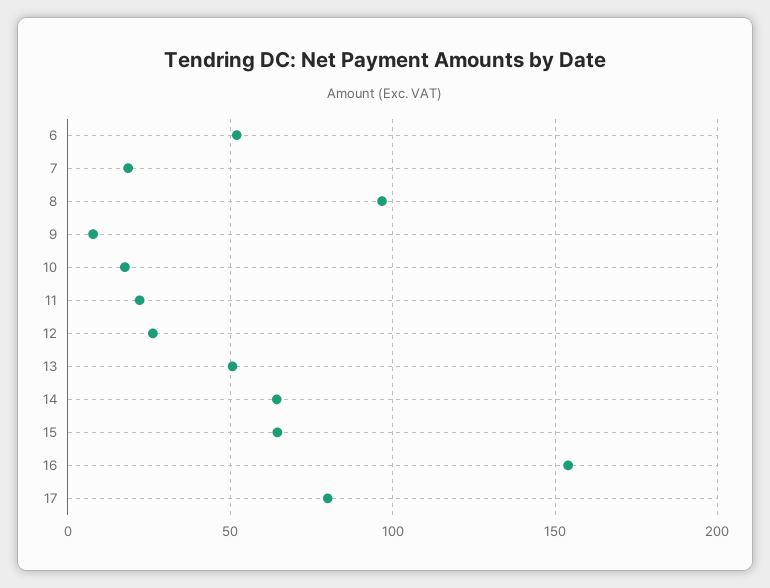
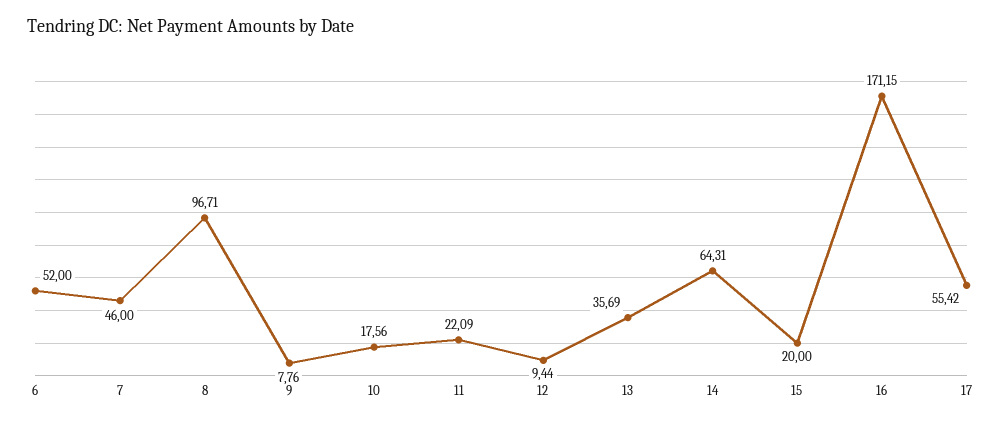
  {
    "6": 52,
-   "7": 20,
+   "7": 46,
    "8": 96.71,
    "9": 7.76,
    "10": 17.56,
    "11": 22.09,
-   "12": 25,
+   "12": 9.44,
-   "13": 50,
+   "13": 35.69,
    "14": 64.31,
-   "15": 65,
+   "15": 20,
-   "16": 155,
+   "16": 171.15,
-   "17": 80
+   "17": 55.42
  }

